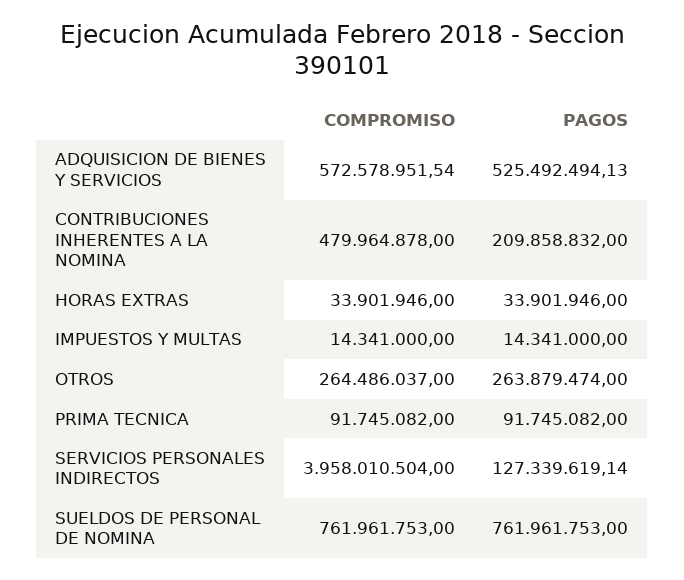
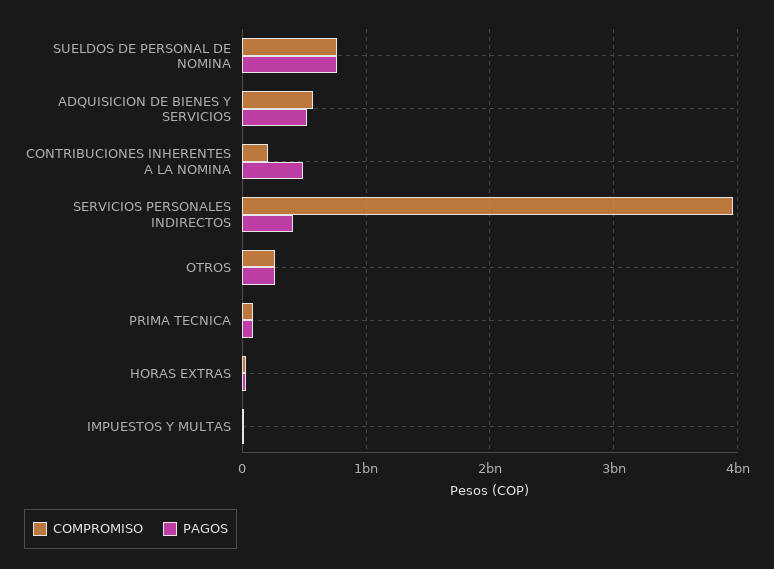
  {
    "COMPROMISO": {
      "ADQUISICION DE BIENES Y SERVICIOS": 572578951.54,
-     "CONTRIBUCIONES INHERENTES A LA NOMINA": 479964878,
+     "CONTRIBUCIONES INHERENTES A LA NOMINA": 200000000,
      "HORAS EXTRAS": 33901946,
      "IMPUESTOS Y MULTAS": 14341000,
      "OTROS": 264486037,
      "PRIMA TECNICA": 91745082,
      "SERVICIOS PERSONALES INDIRECTOS": 3958010504,
      "SUELDOS DE PERSONAL DE NOMINA": 761961753
    },
    "PAGOS": {
      "ADQUISICION DE BIENES Y SERVICIOS": 525492494.13,
-     "CONTRIBUCIONES INHERENTES A LA NOMINA": 209858832,
+     "CONTRIBUCIONES INHERENTES A LA NOMINA": 500000000,
      "HORAS EXTRAS": 33901946,
      "IMPUESTOS Y MULTAS": 14341000,
      "OTROS": 263879474,
      "PRIMA TECNICA": 91745082,
-     "SERVICIOS PERSONALES INDIRECTOS": 127339619.14,
+     "SERVICIOS PERSONALES INDIRECTOS": 400000000,
      "SUELDOS DE PERSONAL DE NOMINA": 761961753
    }
  }

